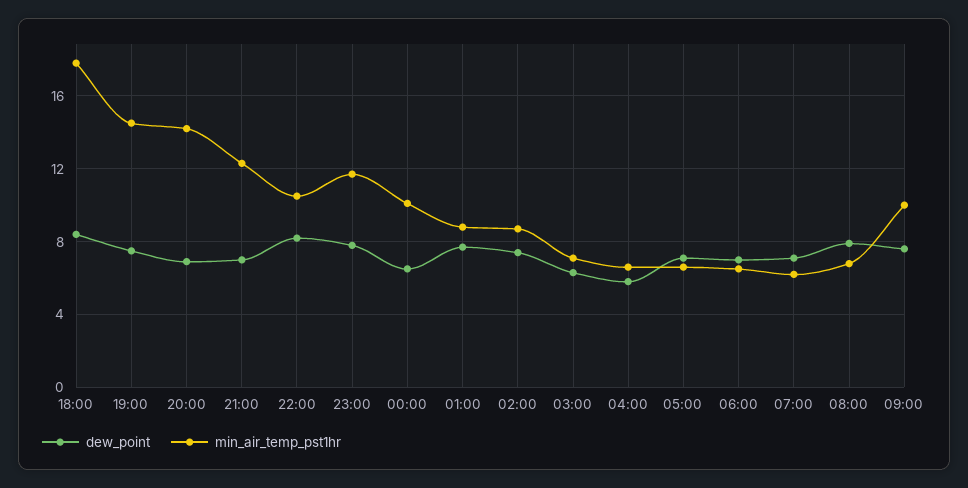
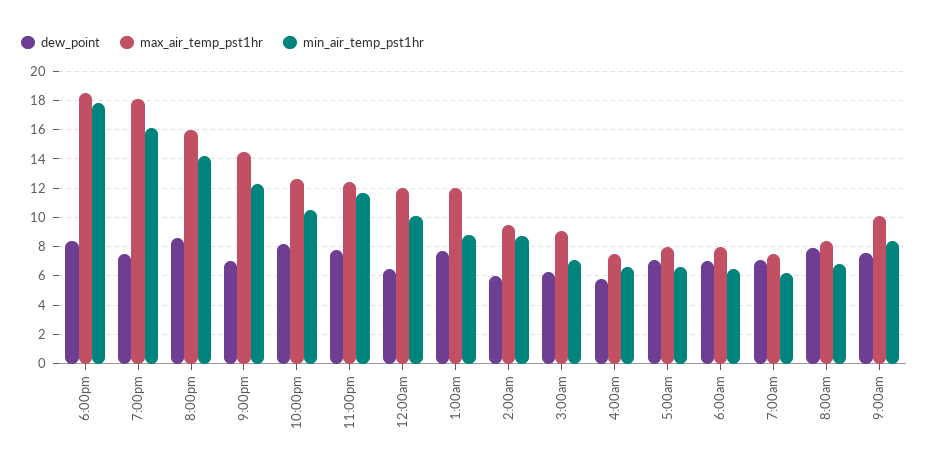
  {
    "dew_point": {
      "18:00": 8.5,
      "19:00": 7.5,
-     "20:00": 7,
+     "20:00": 8.5,
      "21:00": 7,
      "22:00": 8,
      "23:00": 8,
      "00:00": 6.5,
      "01:00": 7.5,
-     "02:00": 7.5,
+     "02:00": 6,
      "03:00": 6.5,
      "04:00": 6,
      "05:00": 7,
      "06:00": 7,
      "07:00": 7,
      "08:00": 8,
      "09:00": 7.5
    },
    "min_air_temp_pst1hr": {
      "18:00": 18,
-     "19:00": 14.5,
+     "19:00": 16,
      "20:00": 14,
      "21:00": 12.5,
      "22:00": 10.5,
      "23:00": 11.5,
      "00:00": 10,
      "01:00": 9,
      "02:00": 8.5,
      "03:00": 7,
      "04:00": 6.5,
      "05:00": 6.5,
      "06:00": 6.5,
      "07:00": 6,
      "08:00": 7,
-     "09:00": 10
+     "09:00": 8.5
-   }
+   },
+   "max_air_temp_pst1hr": {
+     "18:00": 18.5,
+     "19:00": 18,
+     "20:00": 16,
+     "21:00": 14.5,
+     "22:00": 12.5,
+     "23:00": 12.5,
+     "00:00": 12,
+     "01:00": 12,
+     "02:00": 9.5,
+     "03:00": 9,
+     "04:00": 7.5,
+     "05:00": 8,
+     "06:00": 8,
+     "07:00": 7.5,
+     "08:00": 8.5,
+     "09:00": 10
+   }
  }

